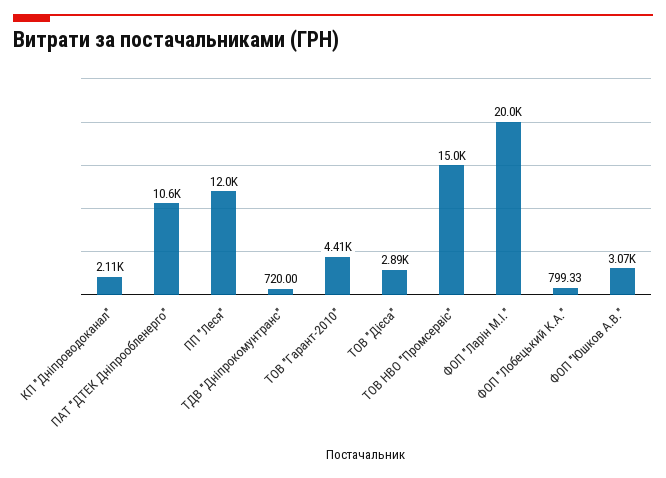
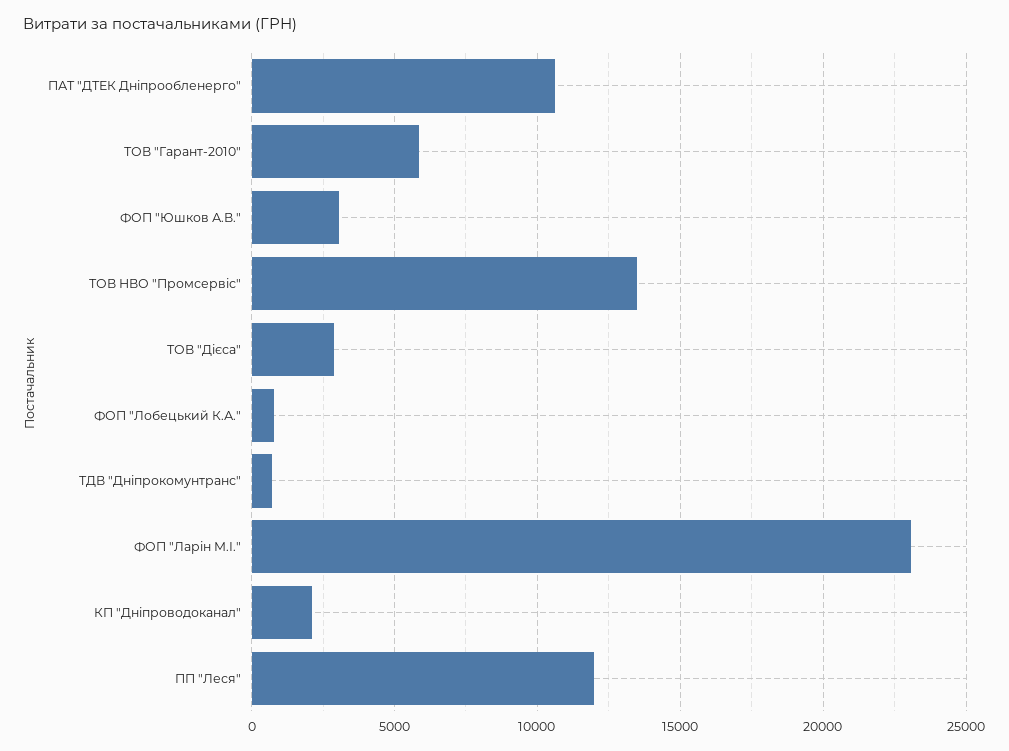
  {
    "КП \"Дніпроводоканал\"": 2110,
    "ПАТ \"ДТЕК Дніпрообленерго\"": 10600,
    "ПП \"Леся\"": 12000,
    "ТДВ \"Дніпрокомунтранс\"": 720,
-   "ТОВ \"Гарант-2010\"": 4410,
+   "ТОВ \"Гарант-2010\"": 6000,
    "ТОВ \"Дієса\"": 2890,
-   "ТОВ НВО \"Промсервіс\"": 15000,
+   "ТОВ НВО \"Промсервіс\"": 13500,
-   "ФОП \"Ларін М.І.\"": 20000,
+   "ФОП \"Ларін М.І.\"": 23000,
    "ФОП \"Лобецький К.А.\"": 799.33,
    "ФОП \"Юшков А.В.\"": 3070
  }

